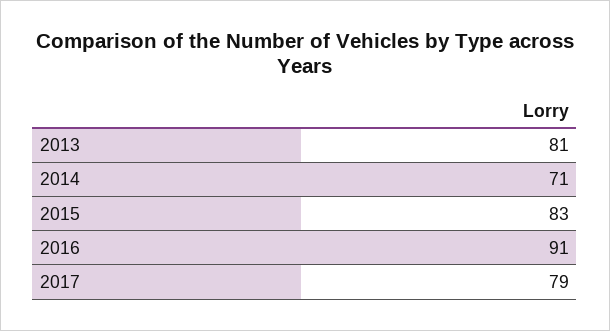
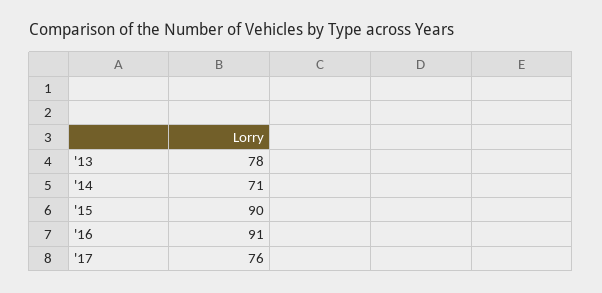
  {
-   "2013": 81,
+   "2013": 78,
    "2014": 71,
-   "2015": 83,
+   "2015": 90,
    "2016": 91,
-   "2017": 79
+   "2017": 76
  }

